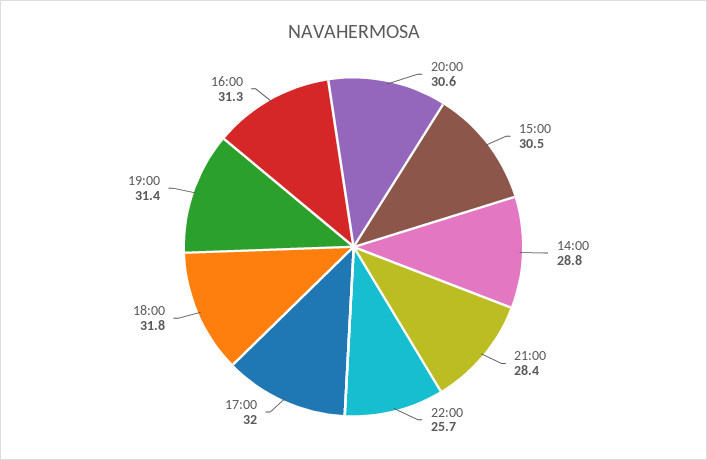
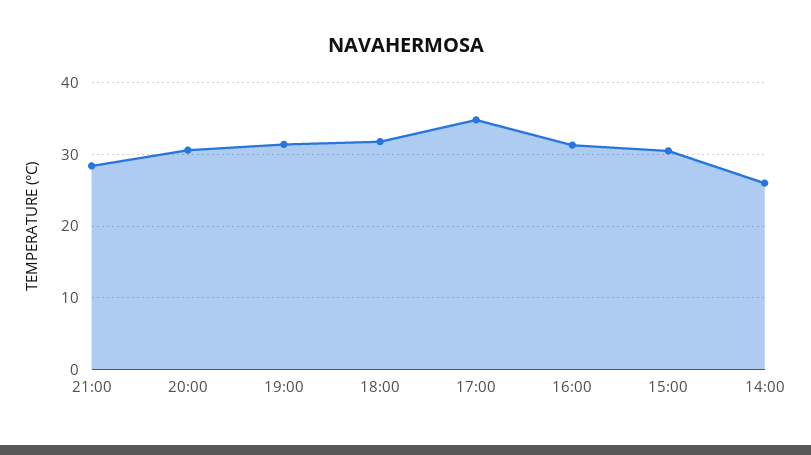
  {
    "20:00": 30.6,
    "15:00": 30.5,
-   "14:00": 28.8,
+   "14:00": 26,
    "21:00": 28.4,
-   "22:00": 25.7,
-   "17:00": 32,
+   "17:00": 35,
    "18:00": 31.8,
    "19:00": 31.4,
    "16:00": 31.3
  }

